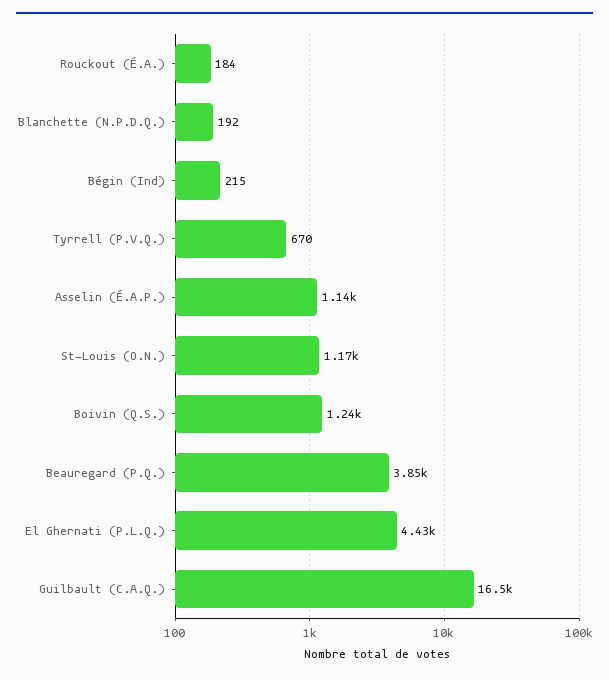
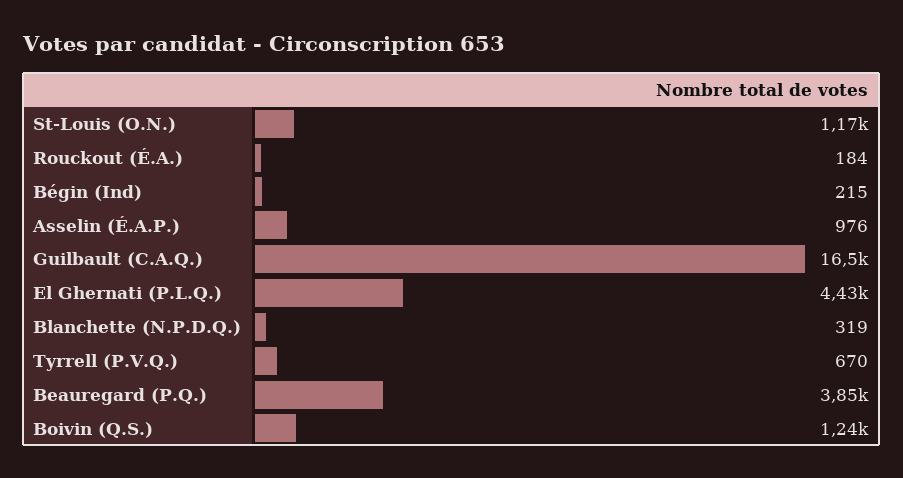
  {
    "Rouckout (É.A.)": 184,
-   "Blanchette (N.P.D.Q.)": 192,
+   "Blanchette (N.P.D.Q.)": 319,
    "Bégin (Ind)": 215,
    "Tyrrell (P.V.Q.)": 670,
-   "Asselin (É.A.P.)": 1140,
+   "Asselin (É.A.P.)": 976,
    "St-Louis (O.N.)": 1170,
    "Boivin (Q.S.)": 1240,
    "Beauregard (P.Q.)": 3850,
    "El Ghernati (P.L.Q.)": 4430,
    "Guilbault (C.A.Q.)": 16500
  }

